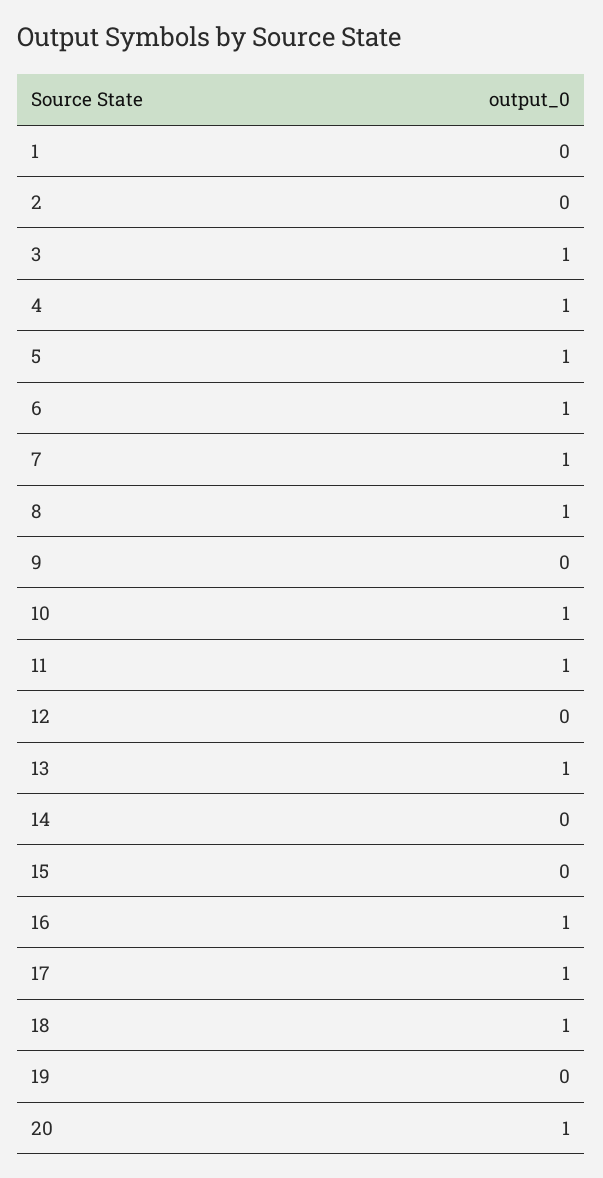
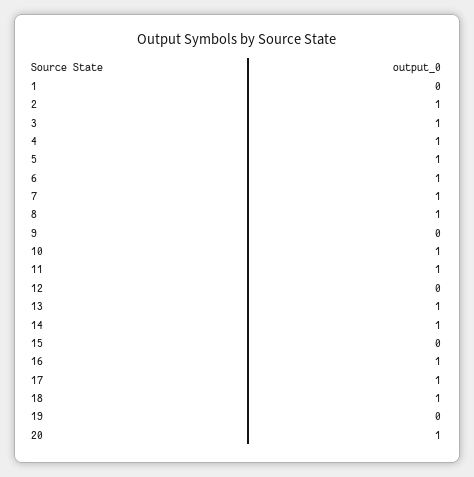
  {
    "1": 0,
-   "2": 0,
+   "2": 1,
    "3": 1,
    "4": 1,
    "5": 1,
    "6": 1,
    "7": 1,
    "8": 1,
    "9": 0,
    "10": 1,
    "11": 1,
    "12": 0,
    "13": 1,
-   "14": 0,
+   "14": 1,
    "15": 0,
    "16": 1,
    "17": 1,
    "18": 1,
    "19": 0,
    "20": 1
  }

